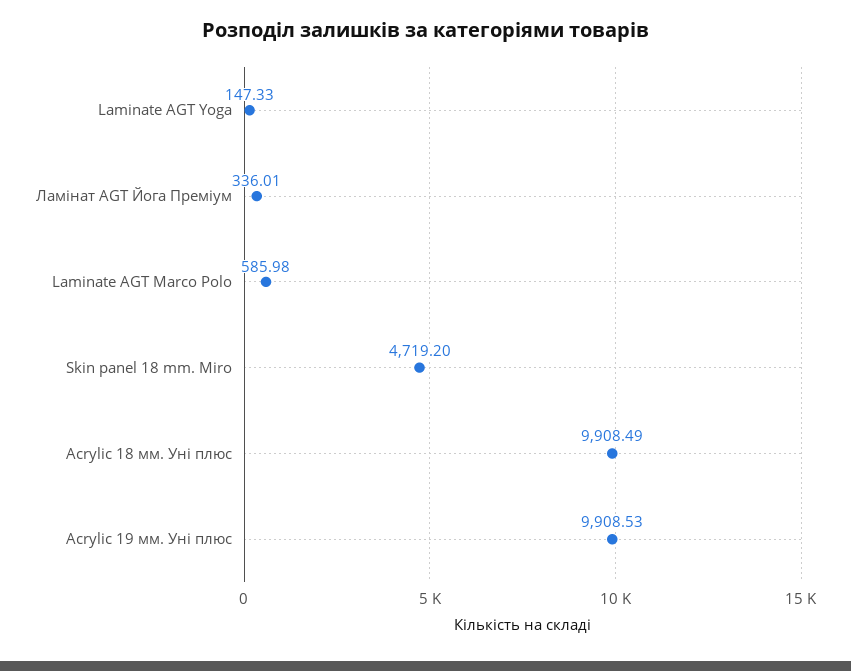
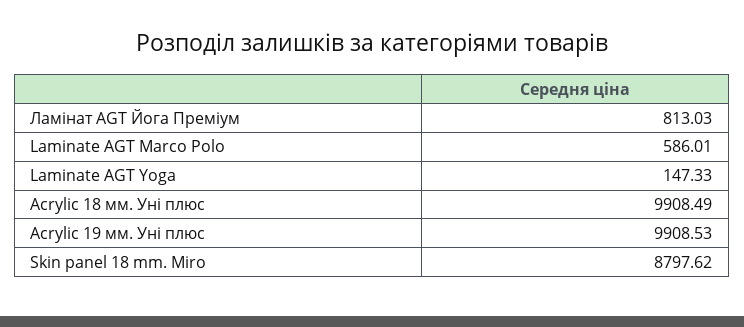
  {
    "Laminate AGT Yoga": 147.33,
-   "Ламінат AGT Йога Преміум": 336.01,
+   "Ламінат AGT Йога Преміум": 813.03,
-   "Laminate AGT Marco Polo": 585.98,
+   "Laminate AGT Marco Polo": 586.01,
-   "Skin panel 18 mm. Miro": 4719.2,
+   "Skin panel 18 mm. Miro": 8797.62,
    "Acrylic 18 мм. Уні плюс": 9908.49,
    "Acrylic 19 мм. Уні плюс": 9908.53
  }

